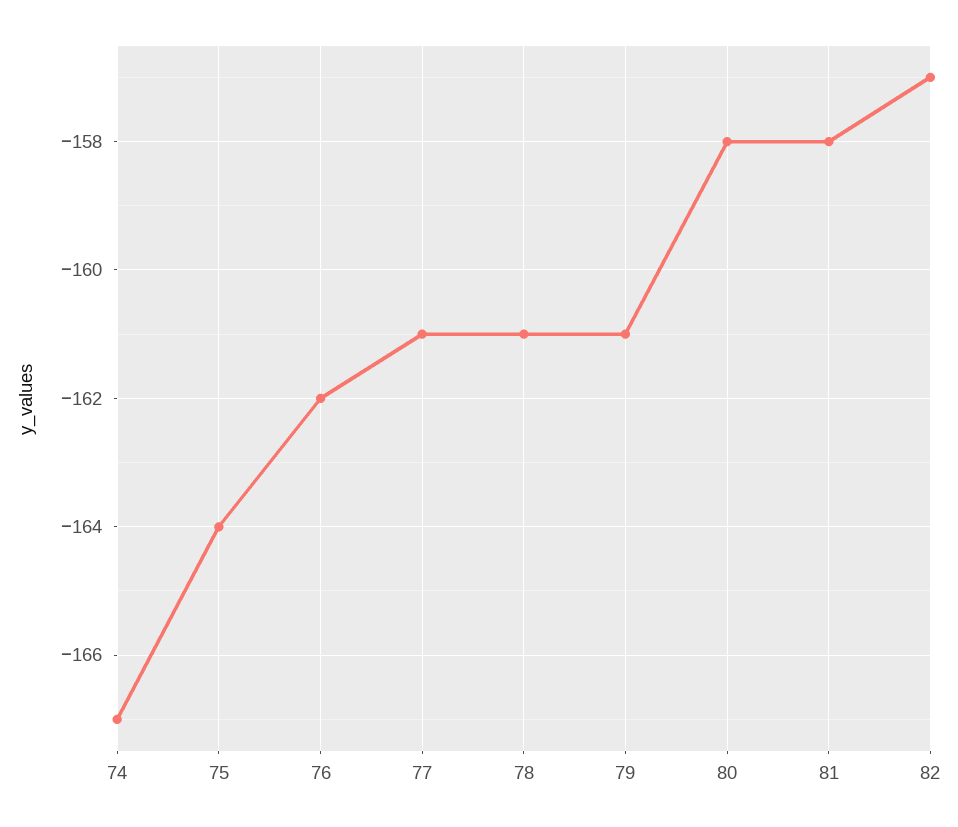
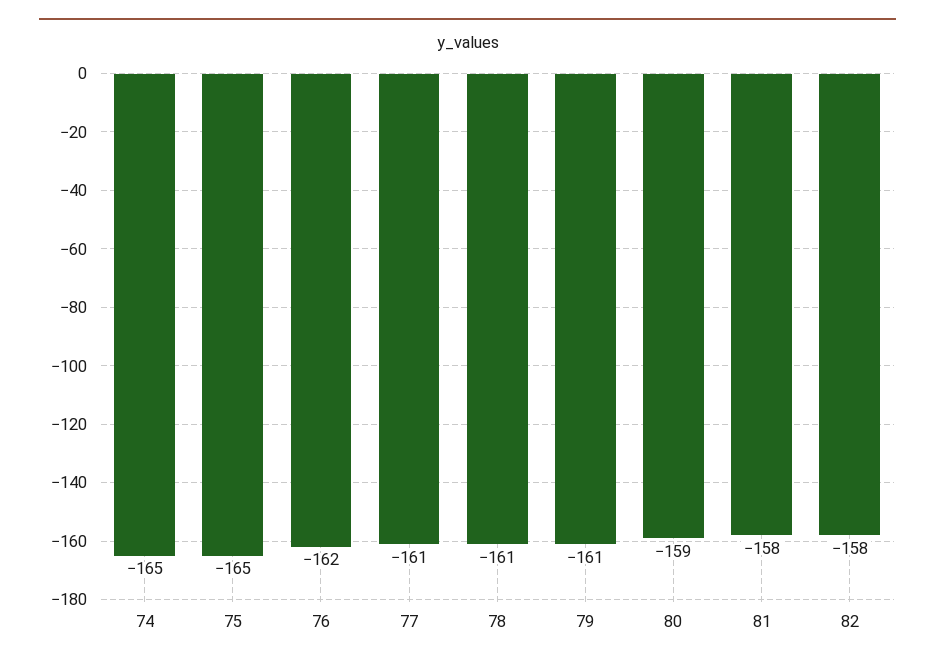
  {
-   "74": -167,
+   "74": -165,
-   "75": -164,
+   "75": -165,
    "76": -162,
    "77": -161,
    "78": -161,
    "79": -161,
-   "80": -158,
+   "80": -159,
    "81": -158,
-   "82": -157
+   "82": -158
  }

